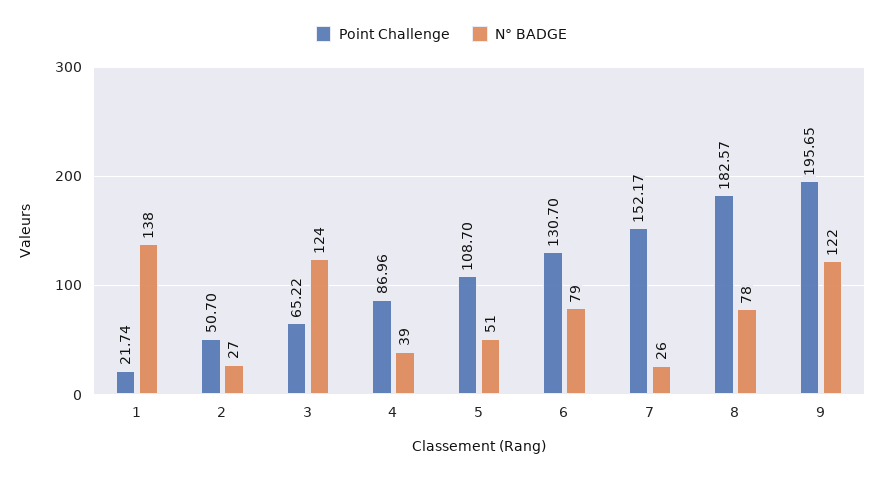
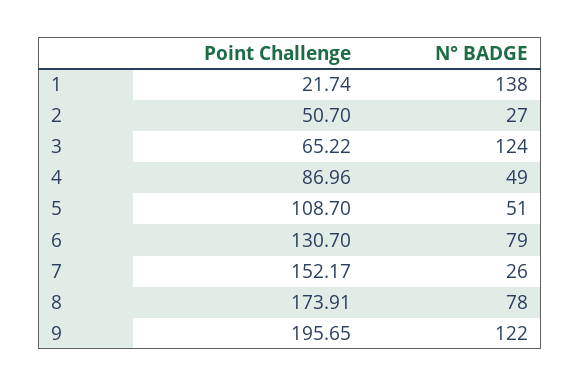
  {
    "Point Challenge": {
      "1": 21.74,
      "2": 50.7,
      "3": 65.22,
      "4": 86.96,
      "5": 108.7,
      "6": 130.7,
      "7": 152.17,
-     "8": 182.57,
+     "8": 173.91,
      "9": 195.65
    },
    "N° BADGE": {
      "1": 138,
      "2": 27,
      "3": 124,
-     "4": 39,
+     "4": 49,
      "5": 51,
      "6": 79,
      "7": 26,
      "8": 78,
      "9": 122
    }
  }

